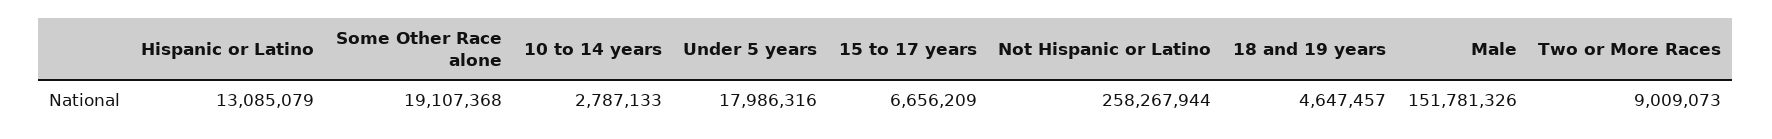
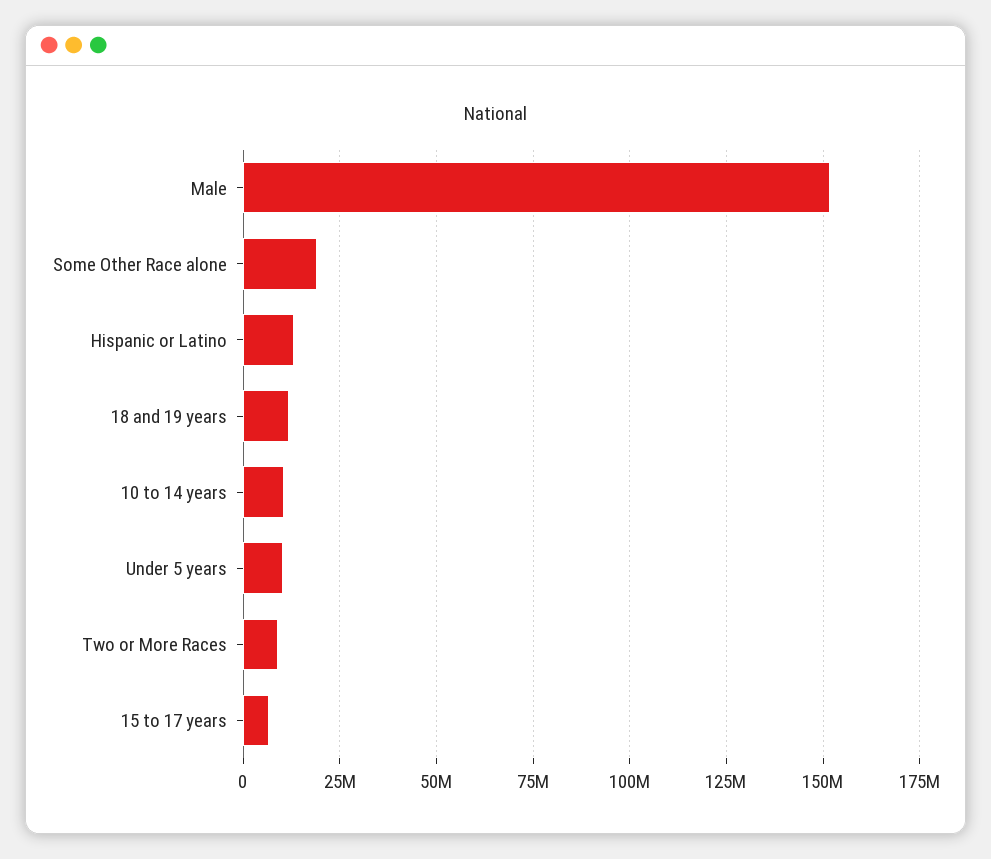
  {
    "Hispanic or Latino": 13085079,
    "Some Other Race alone": 19107368,
-   "10 to 14 years": 2787133,
+   "10 to 14 years": 10000000,
-   "Under 5 years": 17986316,
+   "Under 5 years": 10000000,
    "15 to 17 years": 6656209,
-   "Not Hispanic or Latino": 258267944,
-   "18 and 19 years": 4647457,
+   "18 and 19 years": 12500000,
    "Male": 151781326,
    "Two or More Races": 9009073
  }

